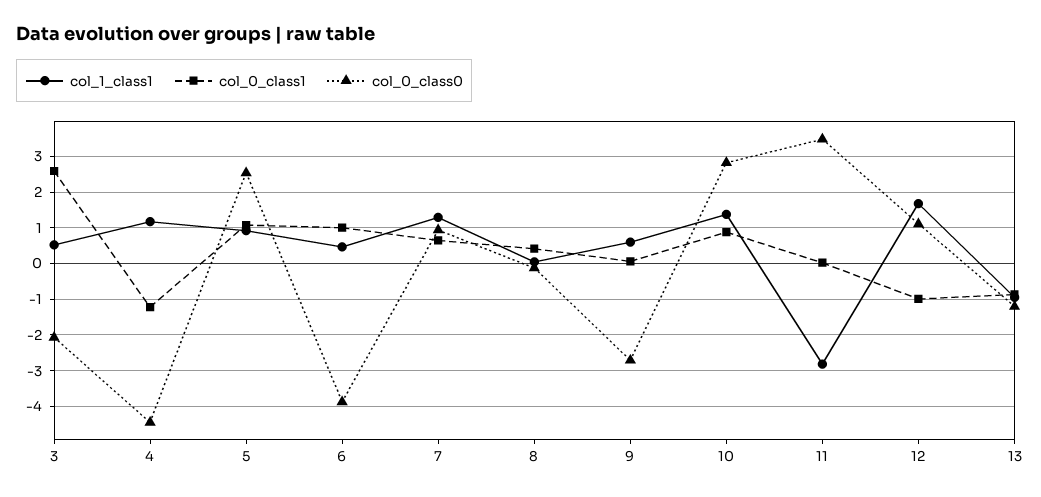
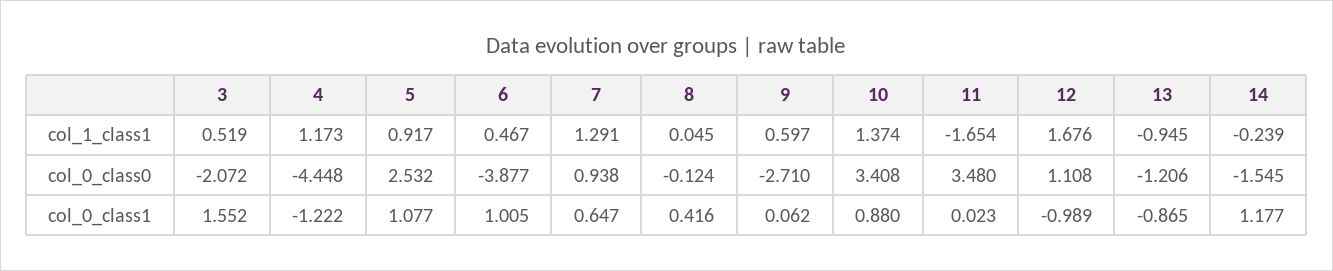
  {
    "col_1_class1": {
      "3": 0.519,
      "4": 1.173,
      "5": 0.917,
      "6": 0.467,
      "7": 1.291,
      "8": 0.045,
      "9": 0.597,
      "10": 1.374,
-     "11": -2.8,
+     "11": -1.654,
      "12": 1.676,
-     "13": -0.945
+     "13": -0.945,
+     "14": -0.239
    },
    "col_0_class1": {
-     "3": 2.6,
+     "3": 1.552,
      "4": -1.222,
      "5": 1.077,
      "6": 1.005,
      "7": 0.647,
      "8": 0.416,
      "9": 0.062,
      "10": 0.88,
      "11": 0.023,
      "12": -0.989,
-     "13": -0.865
+     "13": -0.865,
+     "14": 1.177
    },
    "col_0_class0": {
      "3": -2.072,
      "4": -4.448,
      "5": 2.532,
      "6": -3.877,
      "7": 0.938,
      "8": -0.124,
      "9": -2.71,
-     "10": 2.8,
+     "10": 3.408,
      "11": 3.48,
      "12": 1.108,
-     "13": -1.206
+     "13": -1.206,
+     "14": -1.545
    }
  }

